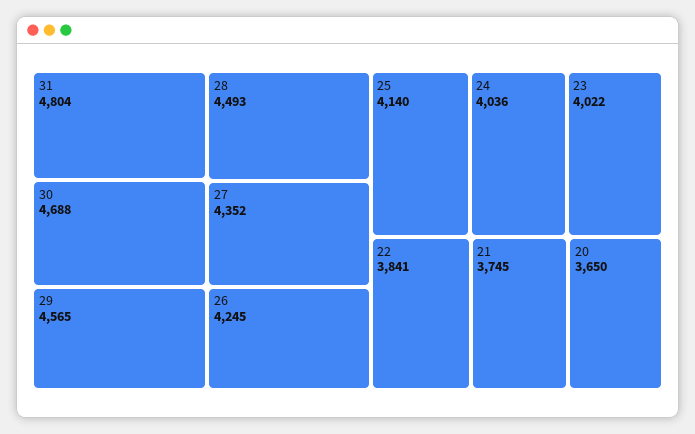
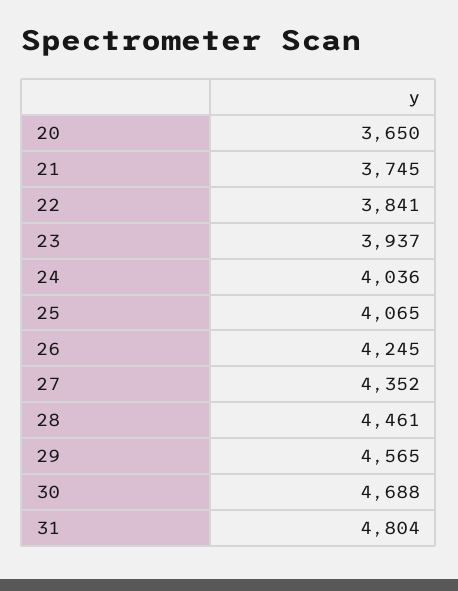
  {
    "31": 4804,
    "30": 4688,
    "29": 4565,
-   "28": 4493,
+   "28": 4461,
    "27": 4352,
    "26": 4245,
-   "25": 4140,
+   "25": 4065,
    "24": 4036,
-   "23": 4022,
+   "23": 3937,
    "22": 3841,
    "21": 3745,
    "20": 3650
  }

